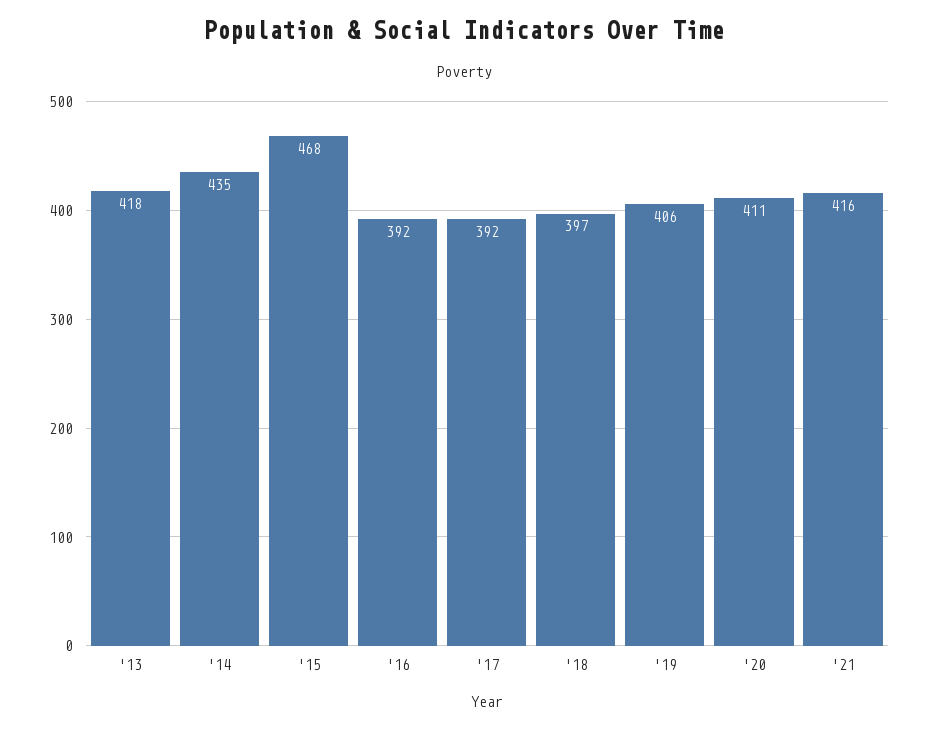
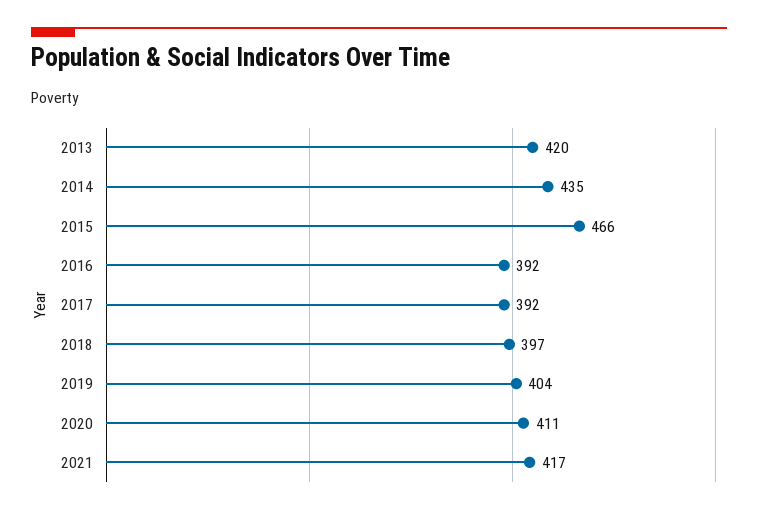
  {
-   "'13": 418,
+   "'13": 420,
    "'14": 435,
-   "'15": 468,
+   "'15": 466,
    "'16": 392,
    "'17": 392,
    "'18": 397,
-   "'19": 406,
+   "'19": 404,
    "'20": 411,
-   "'21": 416
+   "'21": 417
  }

